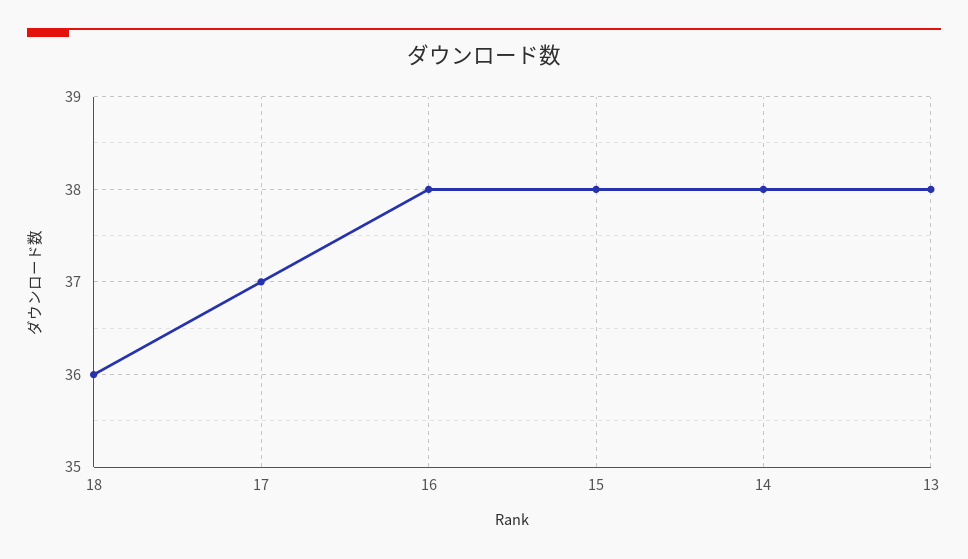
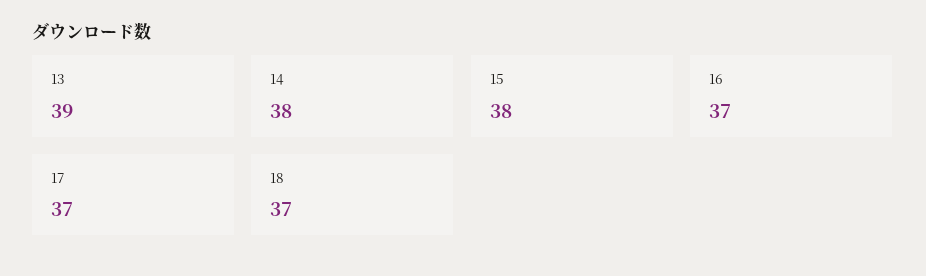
  {
-   "18": 36,
+   "18": 37,
    "17": 37,
-   "16": 38,
+   "16": 37,
    "15": 38,
    "14": 38,
-   "13": 38
+   "13": 39
  }

